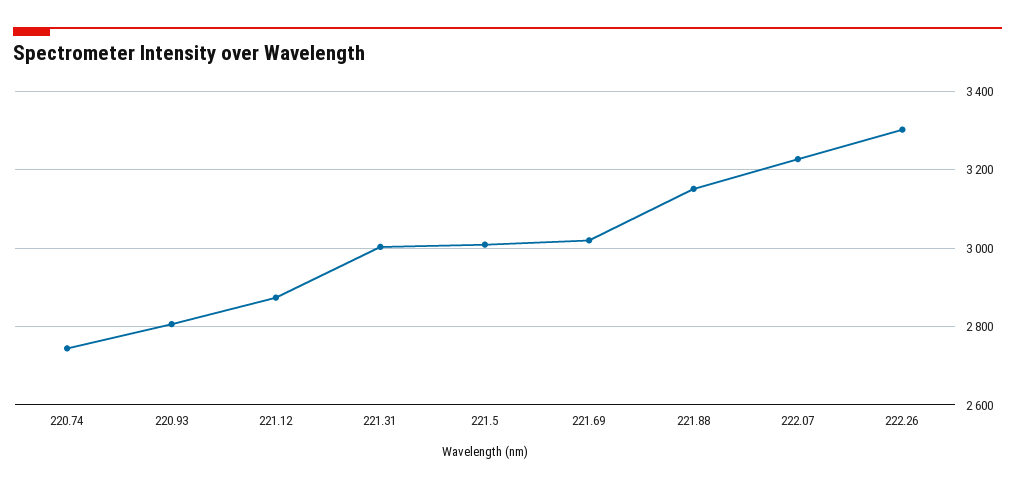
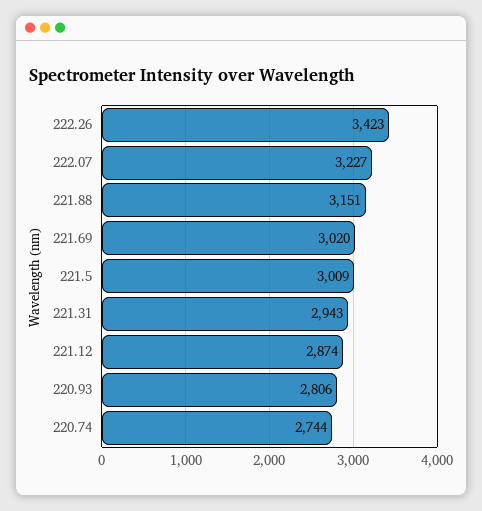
  {
    "220.74": 2744,
    "220.93": 2806,
    "221.12": 2874,
-   "221.31": 3000,
+   "221.31": 2943,
    "221.5": 3009,
    "221.69": 3020,
    "221.88": 3151,
    "222.07": 3227,
-   "222.26": 3300
+   "222.26": 3423
  }

